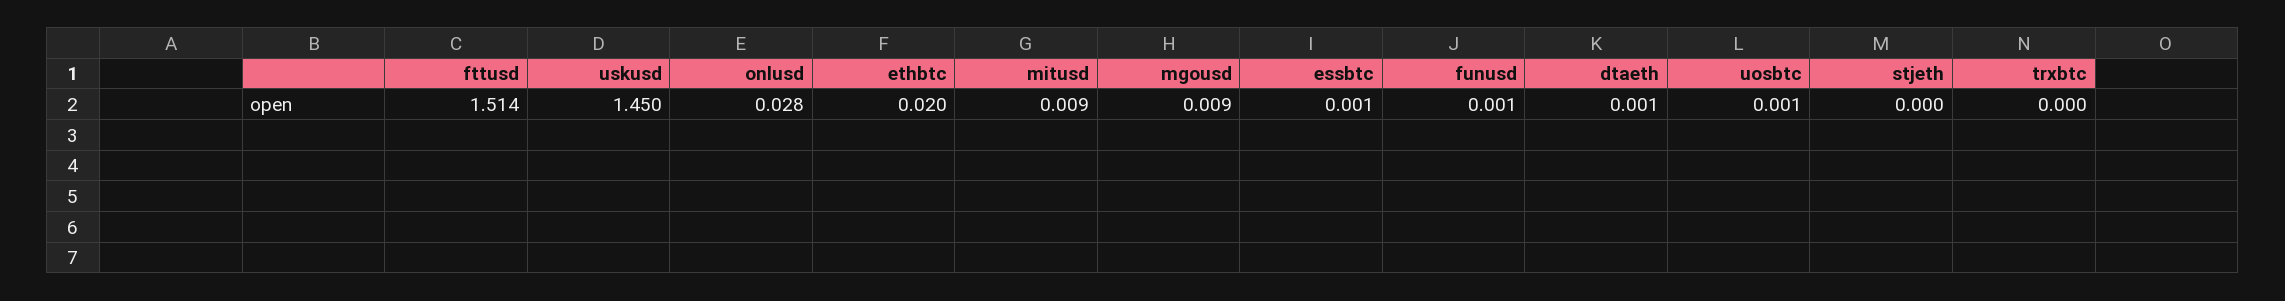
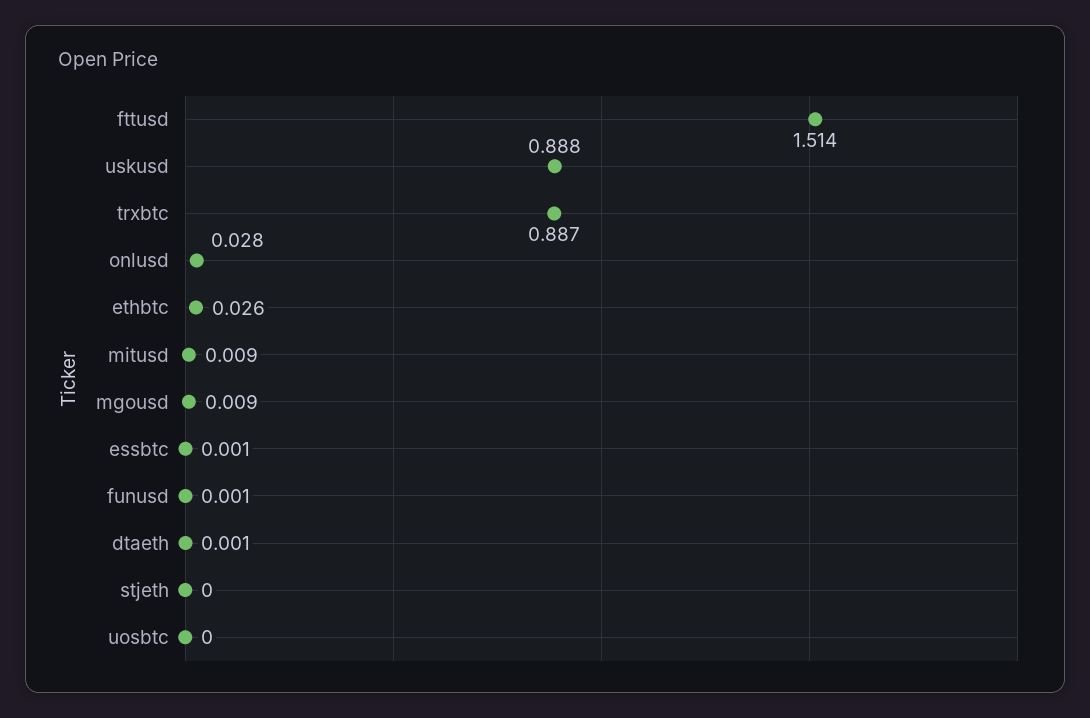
  {
    "fttusd": 1.514,
-   "uskusd": 1.45,
+   "uskusd": 0.888,
    "onlusd": 0.028,
-   "ethbtc": 0.02,
+   "ethbtc": 0.026,
    "mitusd": 0.009,
    "mgousd": 0.009,
    "essbtc": 0.001,
    "funusd": 0.001,
    "dtaeth": 0.001,
-   "uosbtc": 0.001,
+   "uosbtc": 0,
    "stjeth": 0,
-   "trxbtc": 0
+   "trxbtc": 0.887
  }

